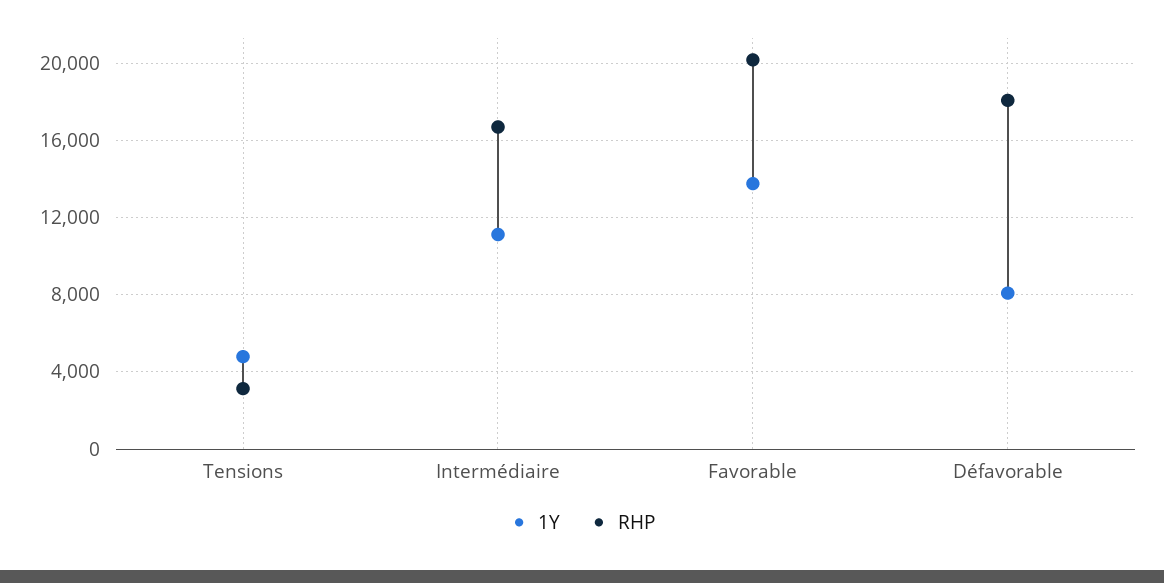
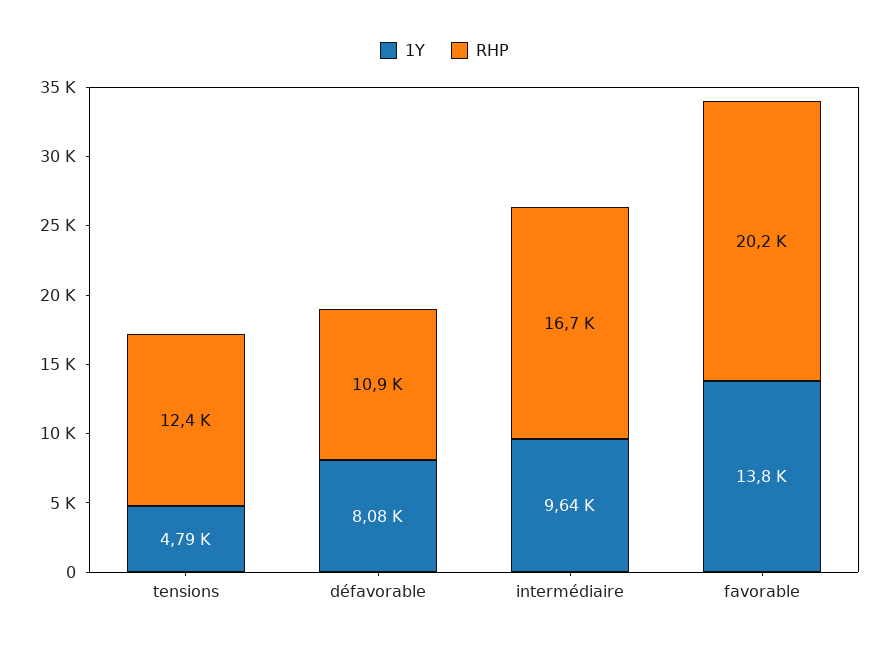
  {
    "1Y": {
      "Tensions": 4790,
-     "Intermédiaire": 11000,
+     "Intermédiaire": 9640,
      "Favorable": 13800,
      "Défavorable": 8080
    },
    "RHP": {
-     "Tensions": 3000,
+     "Tensions": 12400,
      "Intermédiaire": 16700,
      "Favorable": 20200,
-     "Défavorable": 18000
+     "Défavorable": 10900
    }
  }

